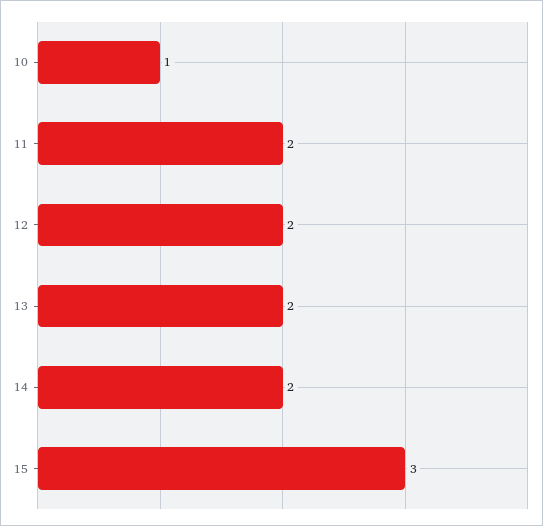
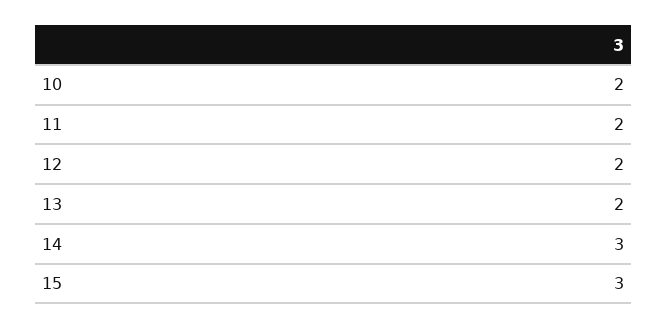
  {
-   "10": 1,
+   "10": 2,
    "11": 2,
    "12": 2,
    "13": 2,
-   "14": 2,
+   "14": 3,
    "15": 3
  }

